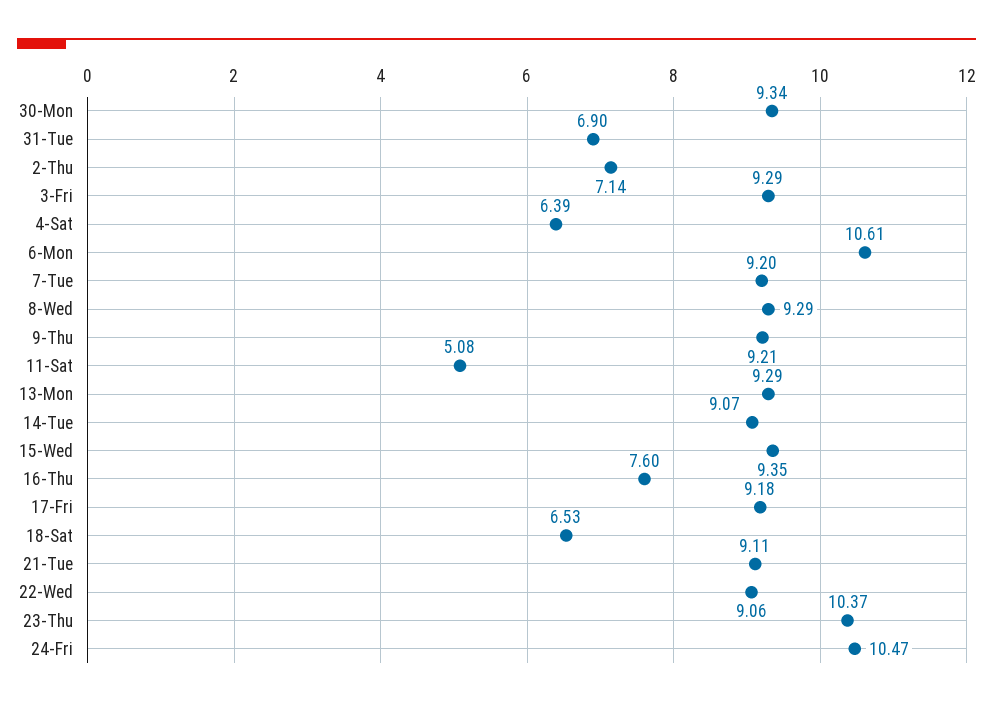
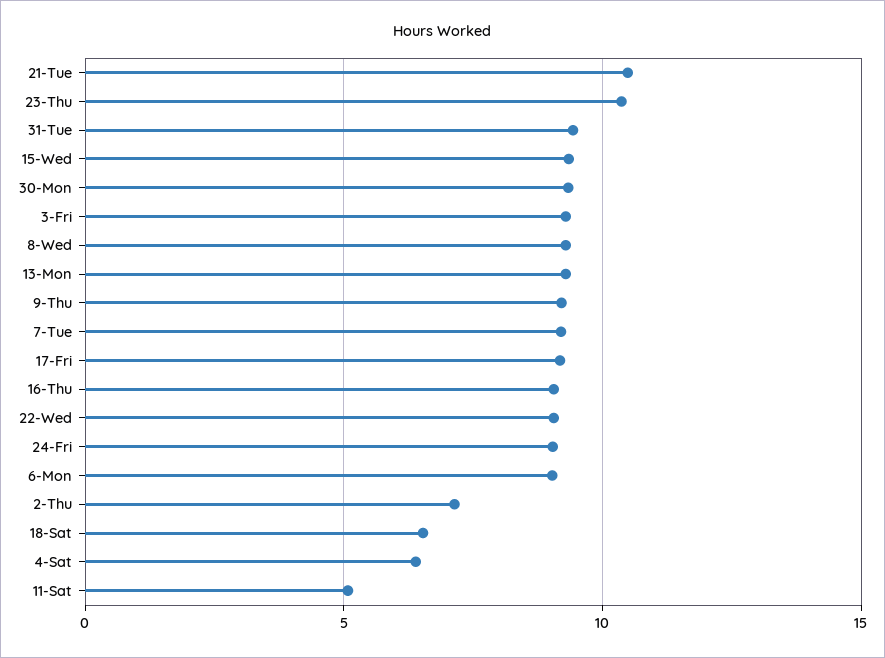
  {
    "30-Mon": 9.34,
-   "31-Tue": 6.9,
+   "31-Tue": 9.5,
    "2-Thu": 7.14,
    "3-Fri": 9.29,
    "4-Sat": 6.39,
-   "6-Mon": 10.61,
+   "6-Mon": 9,
    "7-Tue": 9.2,
    "8-Wed": 9.29,
    "9-Thu": 9.21,
    "11-Sat": 5.08,
    "13-Mon": 9.29,
-   "14-Tue": 9.07,
    "15-Wed": 9.35,
-   "16-Thu": 7.6,
+   "16-Thu": 9,
    "17-Fri": 9.18,
    "18-Sat": 6.53,
-   "21-Tue": 9.11,
+   "21-Tue": 10.5,
    "22-Wed": 9.06,
    "23-Thu": 10.37,
-   "24-Fri": 10.47
+   "24-Fri": 9
  }

